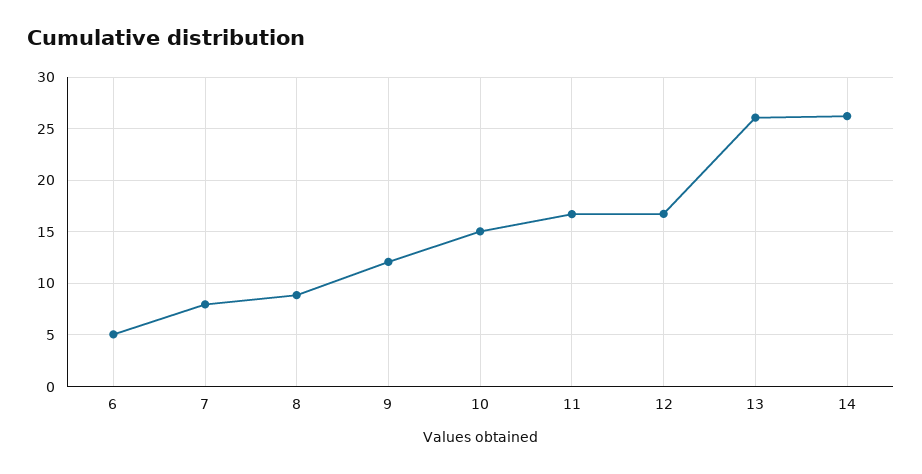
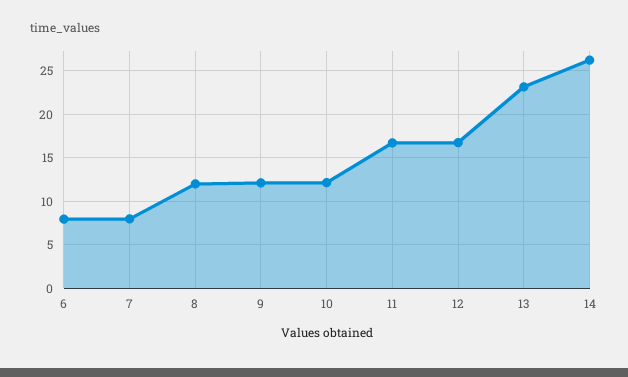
  {
-   "6": 5,
+   "6": 8,
    "7": 8,
-   "8": 9,
+   "8": 12,
    "9": 12,
-   "10": 15,
+   "10": 12,
    "11": 17,
    "12": 17,
-   "13": 26,
+   "13": 23,
    "14": 26
  }

